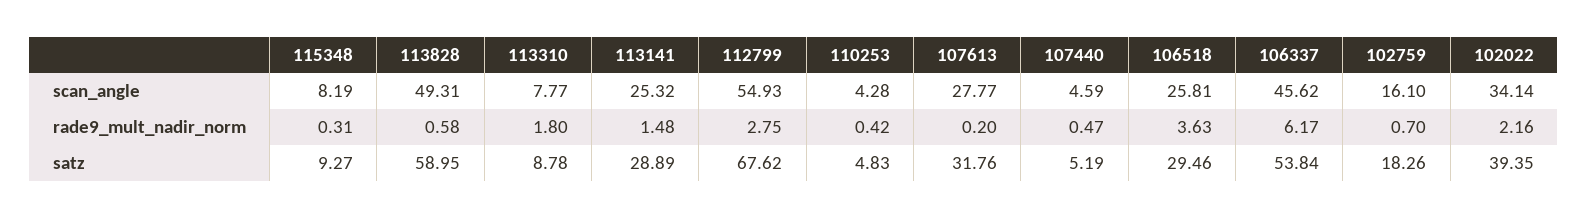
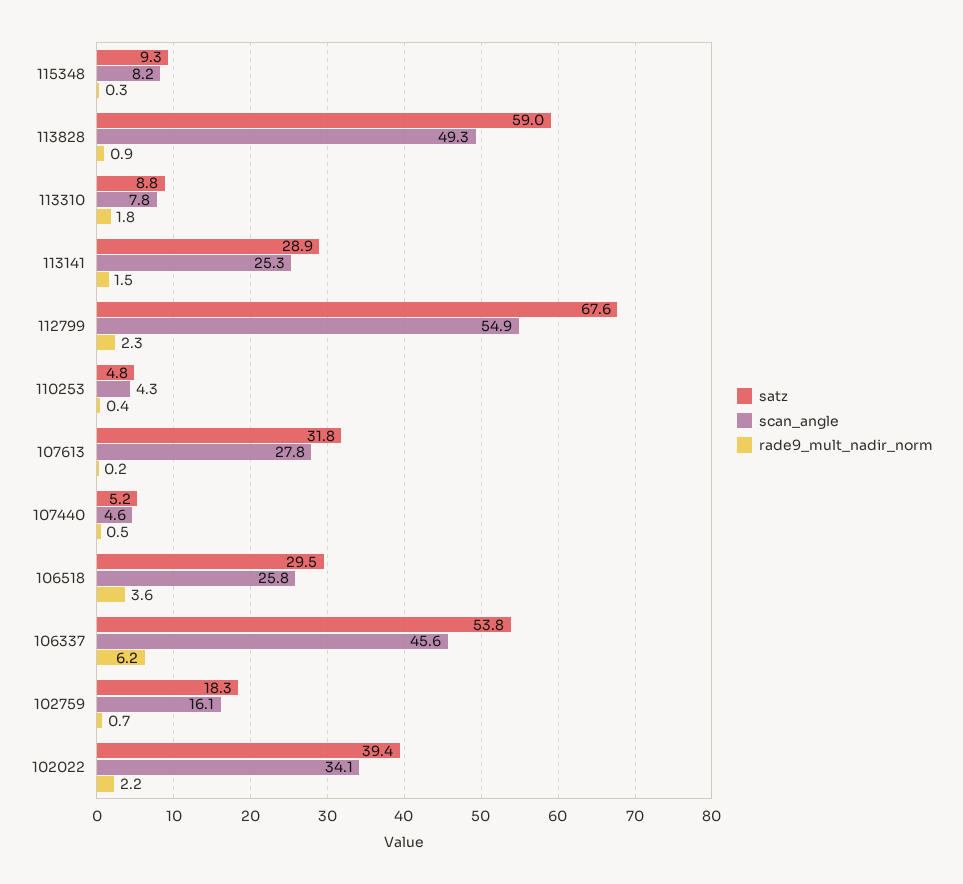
  {
    "scan_angle": {
      "115348": 8.19,
      "113828": 49.31,
      "113310": 7.77,
      "113141": 25.32,
      "112799": 54.93,
      "110253": 4.28,
      "107613": 27.77,
      "107440": 4.59,
      "106518": 25.81,
      "106337": 45.62,
      "102759": 16.1,
      "102022": 34.14
    },
    "rade9_mult_nadir_norm": {
      "115348": 0.31,
-     "113828": 0.58,
+     "113828": 0.9,
      "113310": 1.8,
      "113141": 1.48,
-     "112799": 2.75,
+     "112799": 2.3,
      "110253": 0.42,
      "107613": 0.2,
      "107440": 0.47,
      "106518": 3.63,
      "106337": 6.17,
      "102759": 0.7,
      "102022": 2.16
    },
    "satz": {
      "115348": 9.27,
      "113828": 58.95,
      "113310": 8.78,
      "113141": 28.89,
      "112799": 67.62,
      "110253": 4.83,
      "107613": 31.76,
      "107440": 5.19,
      "106518": 29.46,
      "106337": 53.84,
      "102759": 18.26,
      "102022": 39.35
    }
  }

